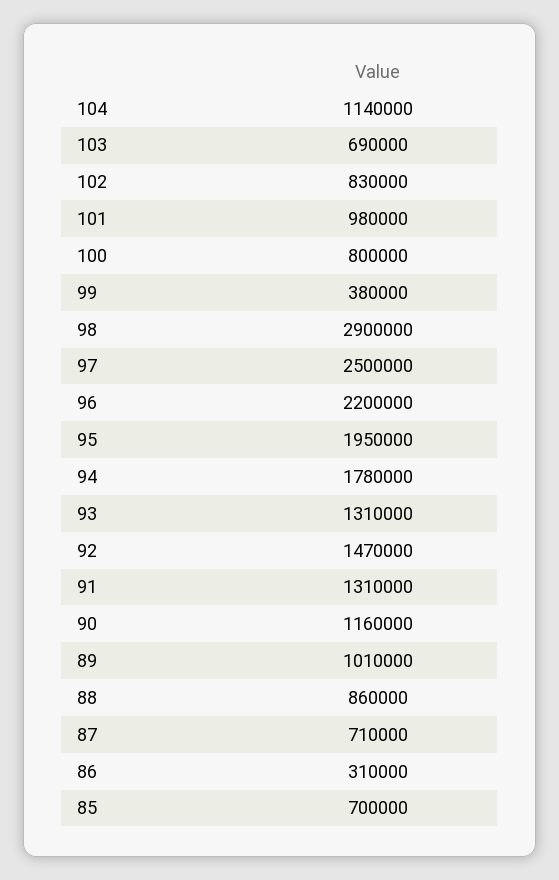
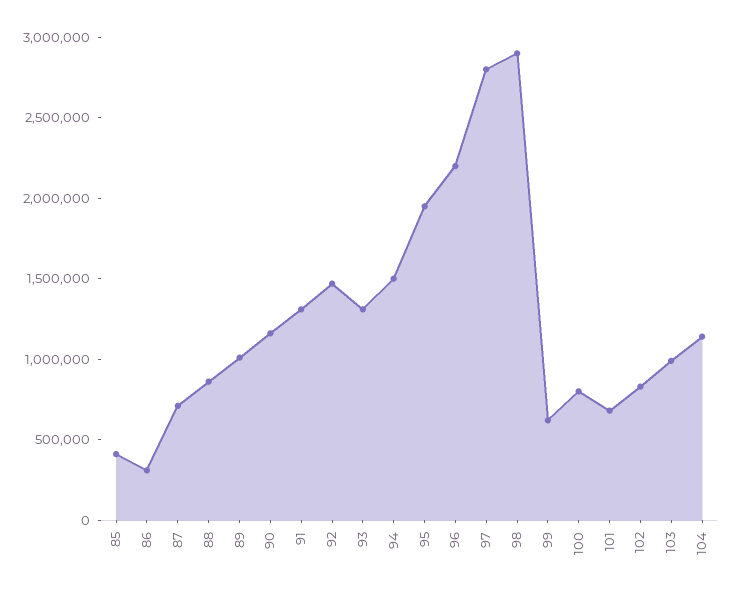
  {
    "104": 1140000,
-   "103": 690000,
+   "103": 1000000,
    "102": 830000,
-   "101": 980000,
+   "101": 700000,
    "100": 800000,
-   "99": 380000,
+   "99": 600000,
    "98": 2900000,
-   "97": 2500000,
+   "97": 2800000,
    "96": 2200000,
    "95": 1950000,
-   "94": 1780000,
+   "94": 1500000,
    "93": 1310000,
    "92": 1470000,
    "91": 1310000,
    "90": 1160000,
    "89": 1010000,
    "88": 860000,
    "87": 710000,
    "86": 310000,
-   "85": 700000
+   "85": 400000
  }

